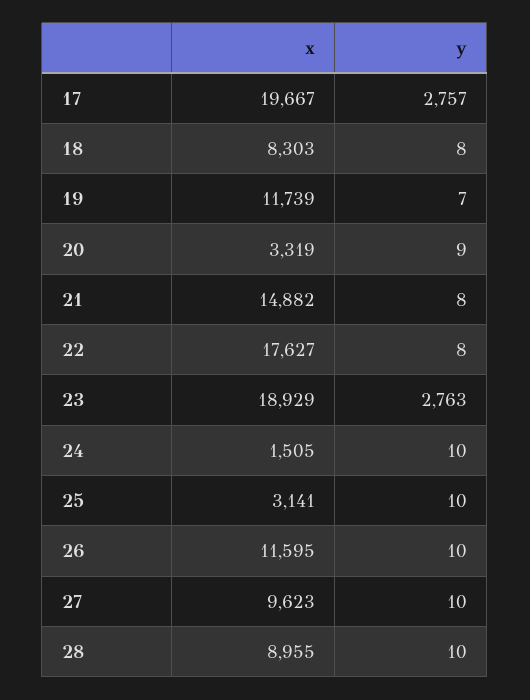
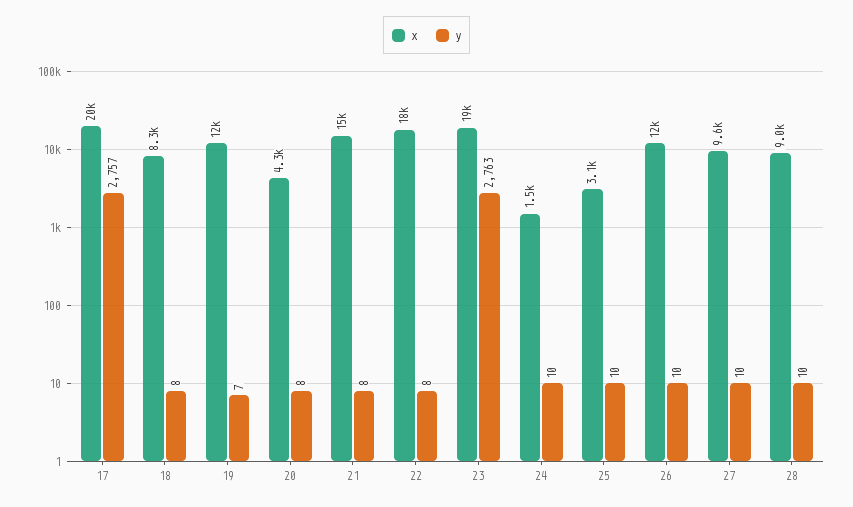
  {
    "x": {
      "17": 19667,
      "18": 8303,
      "19": 11739,
-     "20": 3319,
+     "20": 4300,
      "21": 14882,
      "22": 17627,
      "23": 18929,
      "24": 1505,
      "25": 3141,
      "26": 11595,
      "27": 9623,
      "28": 8955
    },
    "y": {
      "17": 2757,
      "18": 8,
      "19": 7,
-     "20": 9,
+     "20": 8,
      "21": 8,
      "22": 8,
      "23": 2763,
      "24": 10,
      "25": 10,
      "26": 10,
      "27": 10,
      "28": 10
    }
  }

